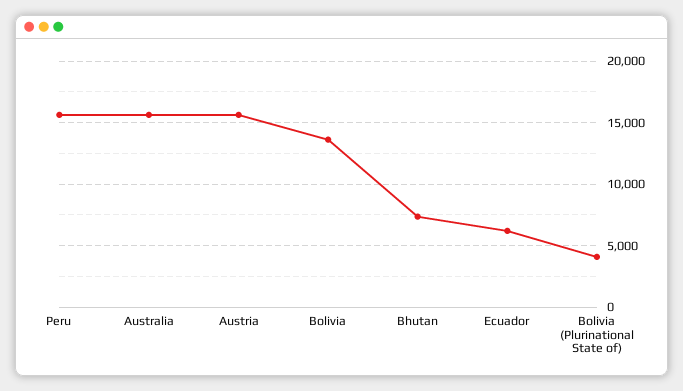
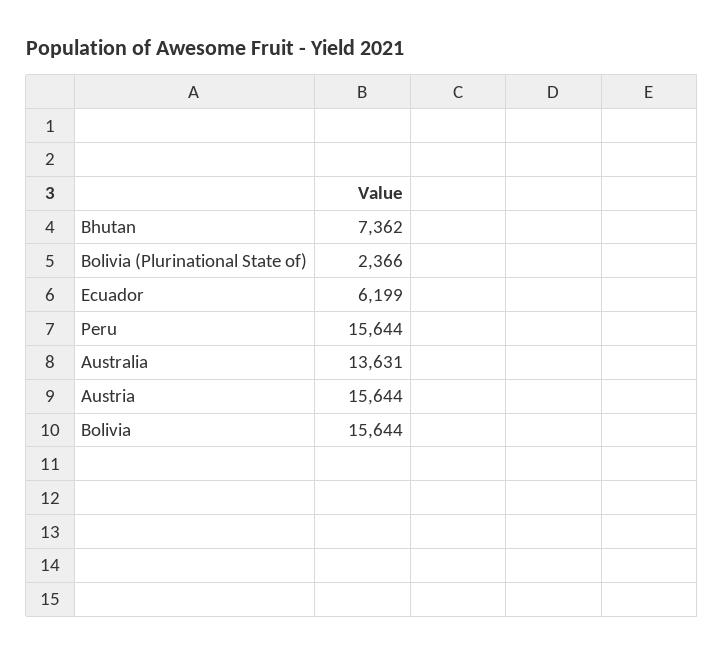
  {
    "Peru": 15644,
-   "Australia": 15500,
+   "Australia": 13631,
    "Austria": 15644,
-   "Bolivia": 13500,
+   "Bolivia": 15644,
    "Bhutan": 7362,
    "Ecuador": 6199,
-   "Bolivia (Plurinational State of)": 4000
+   "Bolivia (Plurinational State of)": 2366
  }

